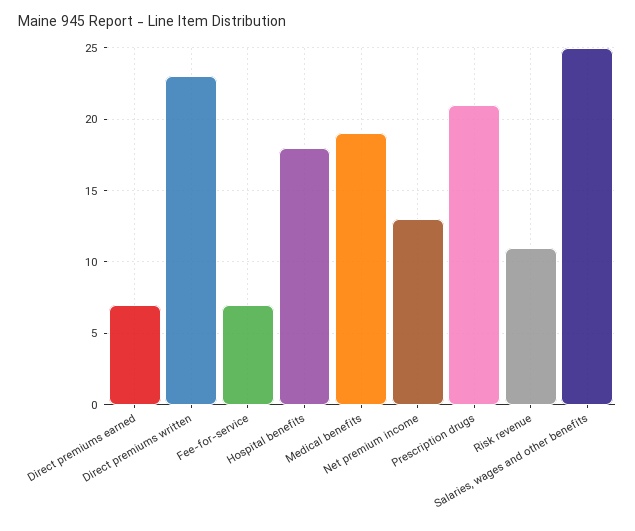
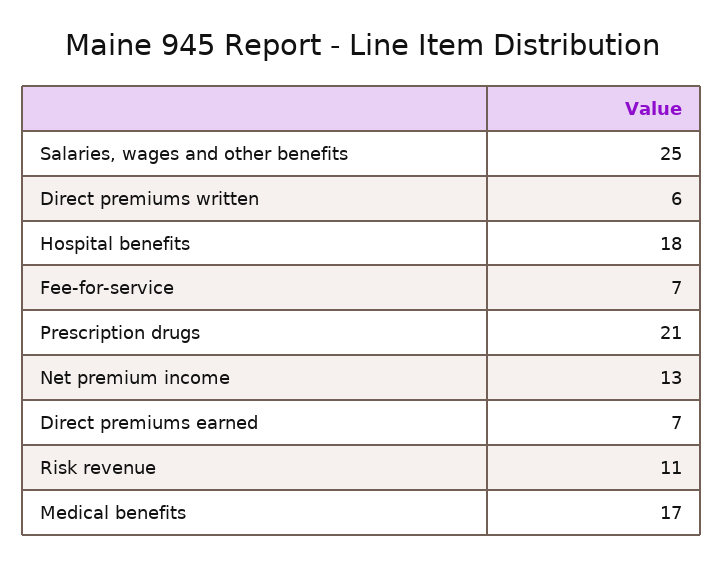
  {
    "Direct premiums earned": 7,
-   "Direct premiums written": 23,
+   "Direct premiums written": 6,
    "Fee-for-service": 7,
    "Hospital benefits": 18,
-   "Medical benefits": 19,
+   "Medical benefits": 17,
    "Net premium income": 13,
    "Prescription drugs": 21,
    "Risk revenue": 11,
    "Salaries, wages and other benefits": 25
  }

